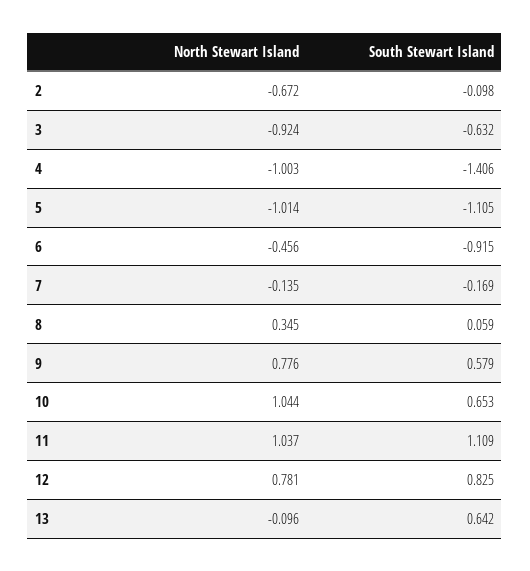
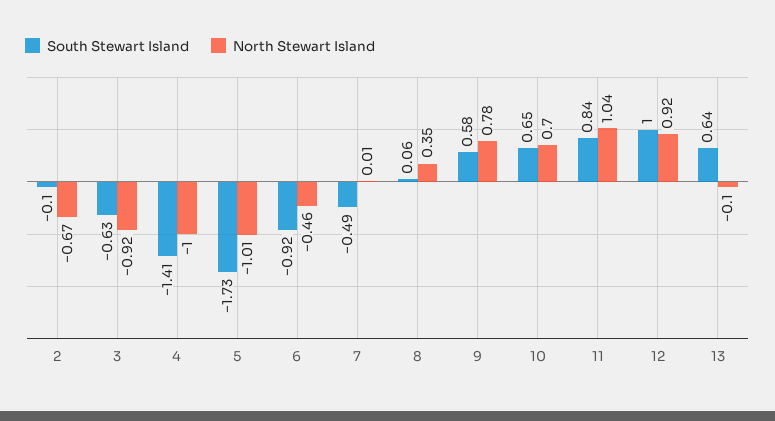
  {
    "North Stewart Island": {
      "2": -0.672,
      "3": -0.924,
      "4": -1.003,
      "5": -1.014,
      "6": -0.456,
-     "7": -0.135,
+     "7": 0.01,
      "8": 0.345,
      "9": 0.776,
-     "10": 1.044,
+     "10": 0.7,
      "11": 1.037,
-     "12": 0.781,
+     "12": 0.92,
      "13": -0.096
    },
    "South Stewart Island": {
      "2": -0.098,
      "3": -0.632,
      "4": -1.406,
-     "5": -1.105,
+     "5": -1.73,
      "6": -0.915,
-     "7": -0.169,
+     "7": -0.49,
      "8": 0.059,
      "9": 0.579,
      "10": 0.653,
-     "11": 1.109,
+     "11": 0.84,
-     "12": 0.825,
+     "12": 1,
      "13": 0.642
    }
  }

